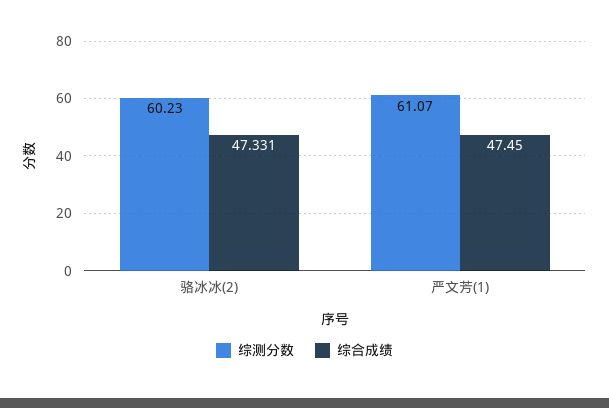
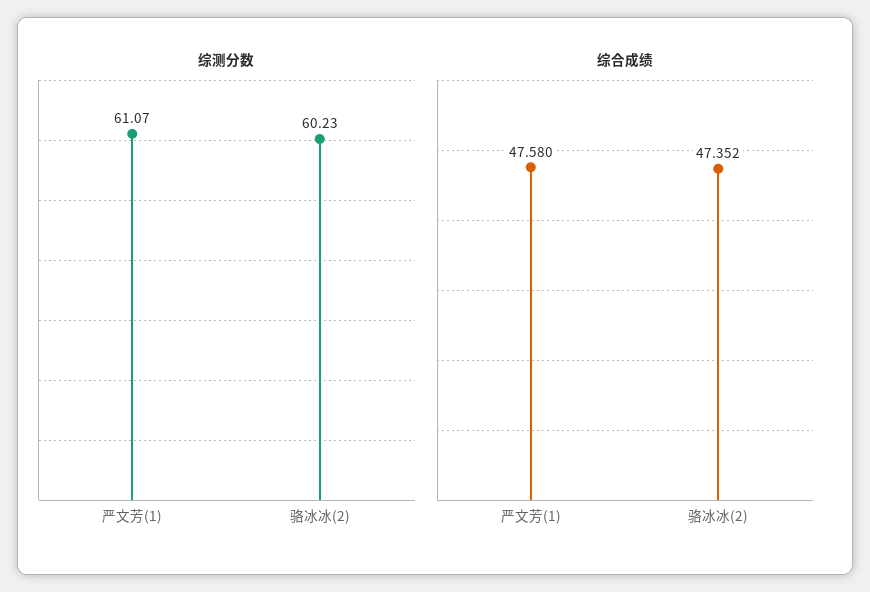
  {
    "综测分数": {
      "骆冰冰(2)": 60.23,
      "严文芳(1)": 61.07
    },
    "综合成绩": {
-     "骆冰冰(2)": 47.331,
+     "骆冰冰(2)": 47.352,
-     "严文芳(1)": 47.45
+     "严文芳(1)": 47.58
    }
  }

